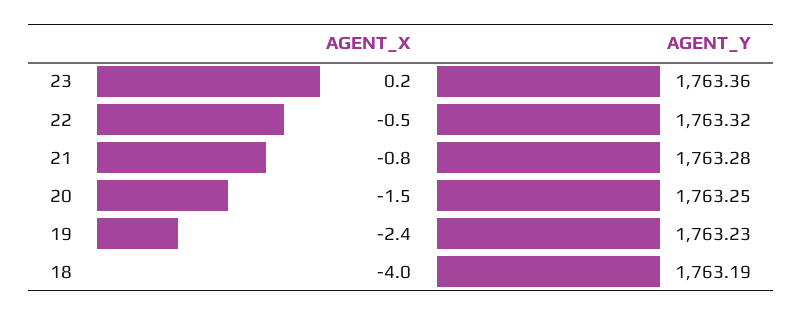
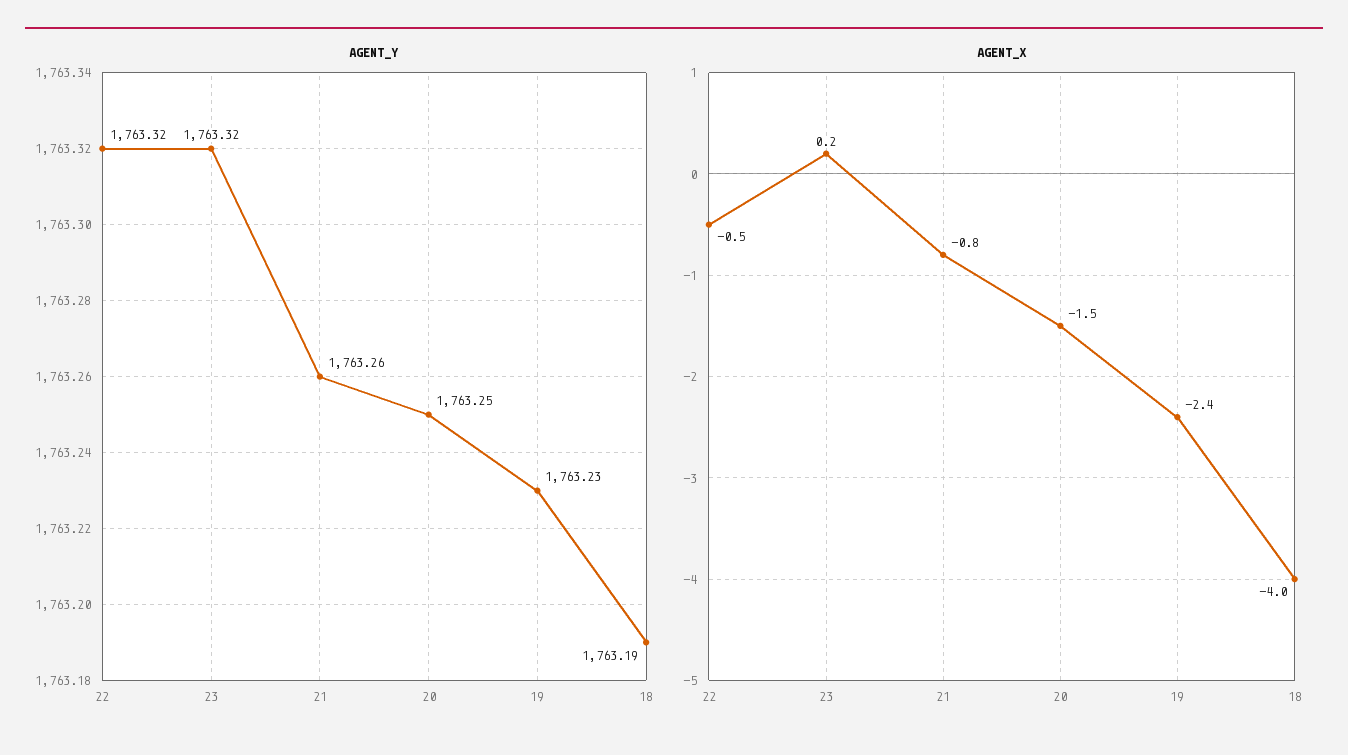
  {
    "AGENT_X": {
      "23": 0.2,
      "22": -0.5,
      "21": -0.8,
      "20": -1.5,
      "19": -2.4,
      "18": -4
    },
    "AGENT_Y": {
-     "23": 1763.36,
+     "23": 1763.32,
      "22": 1763.32,
-     "21": 1763.28,
+     "21": 1763.26,
      "20": 1763.25,
      "19": 1763.23,
      "18": 1763.19
    }
  }

